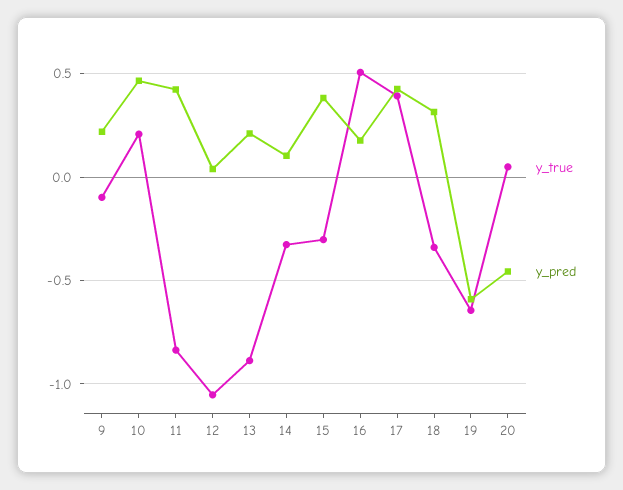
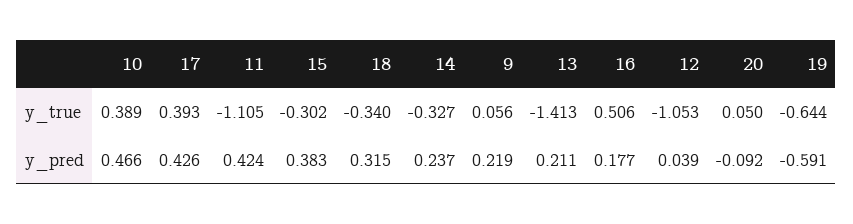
  {
    "y_true": {
-     "9": -0.1,
+     "9": 0.056,
-     "10": 0.2,
+     "10": 0.389,
-     "11": -0.85,
+     "11": -1.105,
      "12": -1.053,
-     "13": -0.9,
+     "13": -1.413,
      "14": -0.327,
      "15": -0.302,
      "16": 0.506,
      "17": 0.393,
      "18": -0.34,
      "19": -0.644,
      "20": 0.05
    },
    "y_pred": {
      "9": 0.219,
      "10": 0.466,
      "11": 0.424,
      "12": 0.039,
      "13": 0.211,
-     "14": 0.1,
+     "14": 0.237,
      "15": 0.383,
      "16": 0.177,
      "17": 0.426,
      "18": 0.315,
      "19": -0.591,
-     "20": -0.45
+     "20": -0.092
    }
  }

